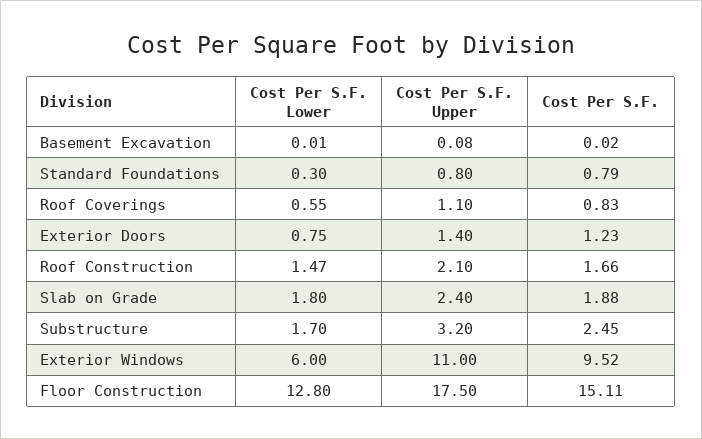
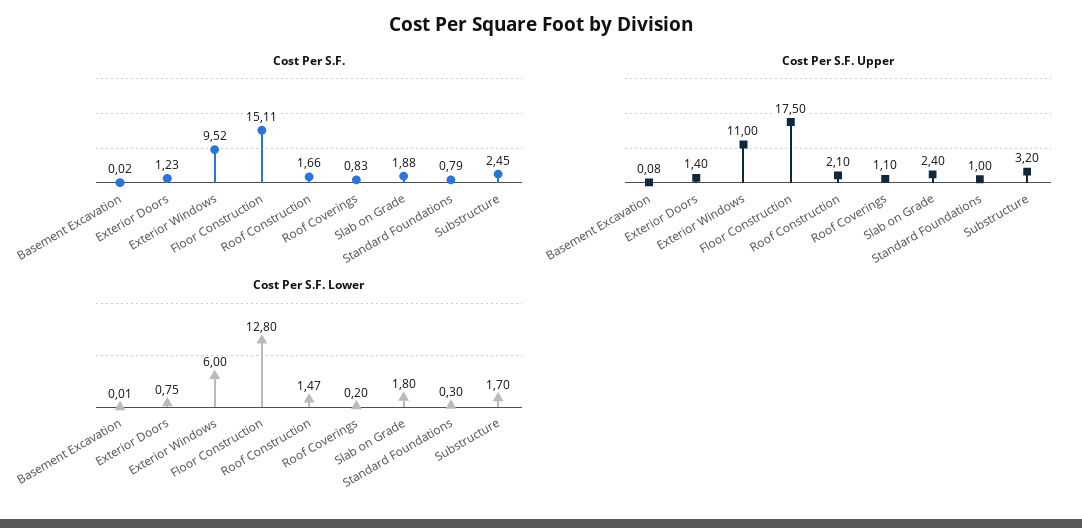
  {
    "Cost Per S.F. Lower": {
      "Basement Excavation": 0.01,
      "Standard Foundations": 0.3,
-     "Roof Coverings": 0.55,
+     "Roof Coverings": 0.2,
      "Exterior Doors": 0.75,
      "Roof Construction": 1.47,
      "Slab on Grade": 1.8,
      "Substructure": 1.7,
      "Exterior Windows": 6,
      "Floor Construction": 12.8
    },
    "Cost Per S.F. Upper": {
      "Basement Excavation": 0.08,
-     "Standard Foundations": 0.8,
+     "Standard Foundations": 1,
      "Roof Coverings": 1.1,
      "Exterior Doors": 1.4,
      "Roof Construction": 2.1,
      "Slab on Grade": 2.4,
      "Substructure": 3.2,
      "Exterior Windows": 11,
      "Floor Construction": 17.5
    },
    "Cost Per S.F.": {
      "Basement Excavation": 0.02,
      "Standard Foundations": 0.79,
      "Roof Coverings": 0.83,
      "Exterior Doors": 1.23,
      "Roof Construction": 1.66,
      "Slab on Grade": 1.88,
      "Substructure": 2.45,
      "Exterior Windows": 9.52,
      "Floor Construction": 15.11
    }
  }

